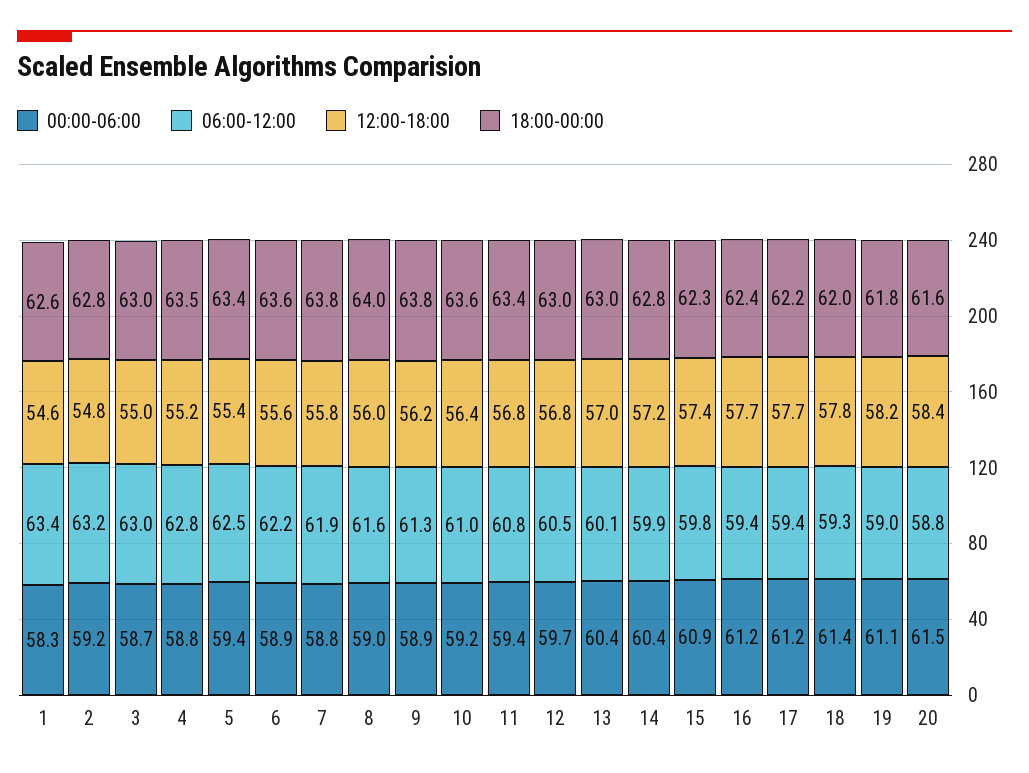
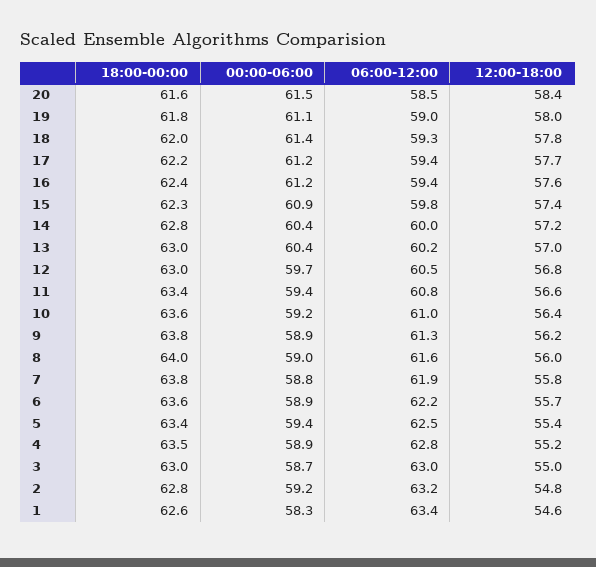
  {
    "00:00-06:00": {
      "1": 58.3,
      "2": 59.2,
      "3": 58.7,
-     "4": 58.8,
+     "4": 58.9,
      "5": 59.4,
      "6": 58.9,
      "7": 58.8,
      "8": 59,
      "9": 58.9,
      "10": 59.2,
      "11": 59.4,
      "12": 59.7,
      "13": 60.4,
      "14": 60.4,
      "15": 60.9,
      "16": 61.2,
      "17": 61.2,
      "18": 61.4,
      "19": 61.1,
      "20": 61.5
    },
    "06:00-12:00": {
      "1": 63.4,
      "2": 63.2,
      "3": 63,
      "4": 62.8,
      "5": 62.5,
      "6": 62.2,
      "7": 61.9,
      "8": 61.6,
      "9": 61.3,
      "10": 61,
      "11": 60.8,
      "12": 60.5,
-     "13": 60.1,
+     "13": 60.2,
-     "14": 59.9,
+     "14": 60,
      "15": 59.8,
      "16": 59.4,
      "17": 59.4,
      "18": 59.3,
      "19": 59,
-     "20": 58.8
+     "20": 58.5
    },
    "12:00-18:00": {
      "1": 54.6,
      "2": 54.8,
      "3": 55,
      "4": 55.2,
      "5": 55.4,
-     "6": 55.6,
+     "6": 55.7,
      "7": 55.8,
      "8": 56,
      "9": 56.2,
      "10": 56.4,
-     "11": 56.8,
+     "11": 56.6,
      "12": 56.8,
      "13": 57,
      "14": 57.2,
      "15": 57.4,
-     "16": 57.7,
+     "16": 57.6,
      "17": 57.7,
      "18": 57.8,
-     "19": 58.2,
+     "19": 58,
      "20": 58.4
    },
    "18:00-00:00": {
      "1": 62.6,
      "2": 62.8,
      "3": 63,
      "4": 63.5,
      "5": 63.4,
      "6": 63.6,
      "7": 63.8,
      "8": 64,
      "9": 63.8,
      "10": 63.6,
      "11": 63.4,
      "12": 63,
      "13": 63,
      "14": 62.8,
      "15": 62.3,
      "16": 62.4,
      "17": 62.2,
      "18": 62,
      "19": 61.8,
      "20": 61.6
    }
  }

